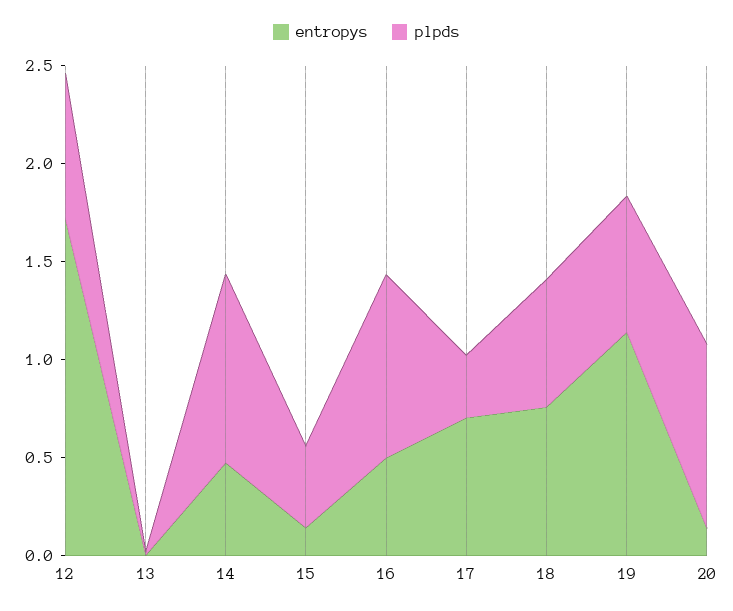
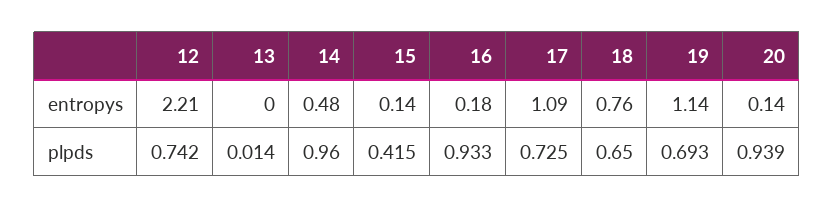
  {
    "entropys": {
-     "12": 1.7,
+     "12": 2.21,
      "13": 0,
      "14": 0.48,
      "15": 0.14,
-     "16": 0.5,
+     "16": 0.18,
-     "17": 0.7,
+     "17": 1.09,
      "18": 0.76,
      "19": 1.14,
      "20": 0.14
    },
    "plpds": {
      "12": 0.742,
      "13": 0.014,
      "14": 0.96,
      "15": 0.415,
      "16": 0.933,
-     "17": 0.3,
+     "17": 0.725,
      "18": 0.65,
      "19": 0.693,
      "20": 0.939
    }
  }

